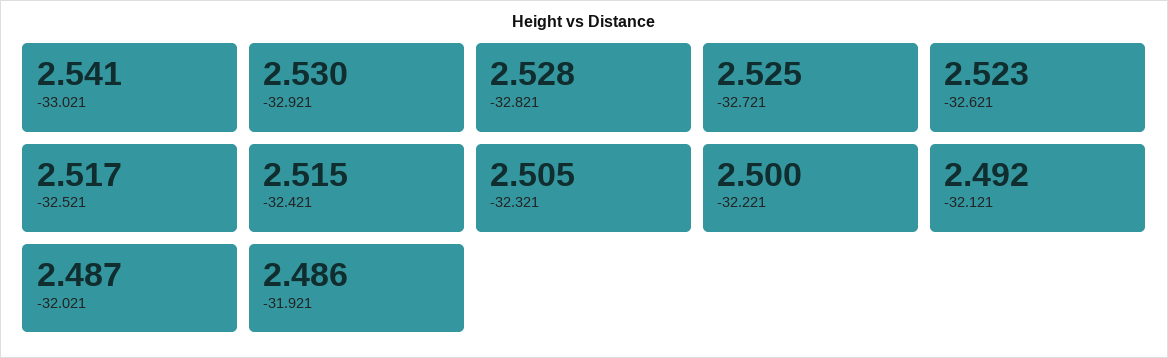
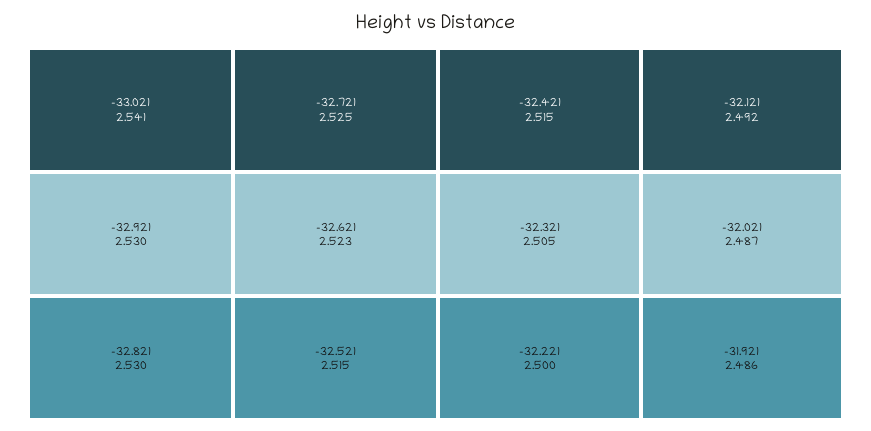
  {
    "-33.021": 2.541,
    "-32.921": 2.53,
-   "-32.821": 2.528,
+   "-32.821": 2.53,
    "-32.721": 2.525,
    "-32.621": 2.523,
-   "-32.521": 2.517,
+   "-32.521": 2.515,
    "-32.421": 2.515,
    "-32.321": 2.505,
    "-32.221": 2.5,
    "-32.121": 2.492,
    "-32.021": 2.487,
    "-31.921": 2.486
  }

